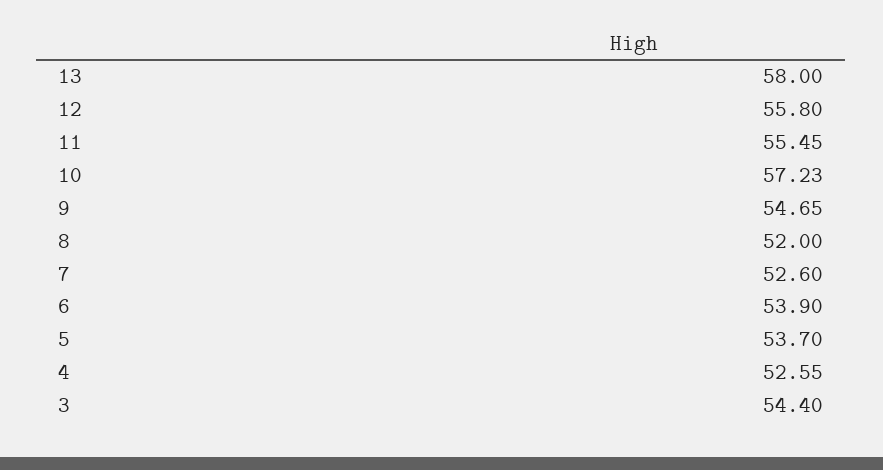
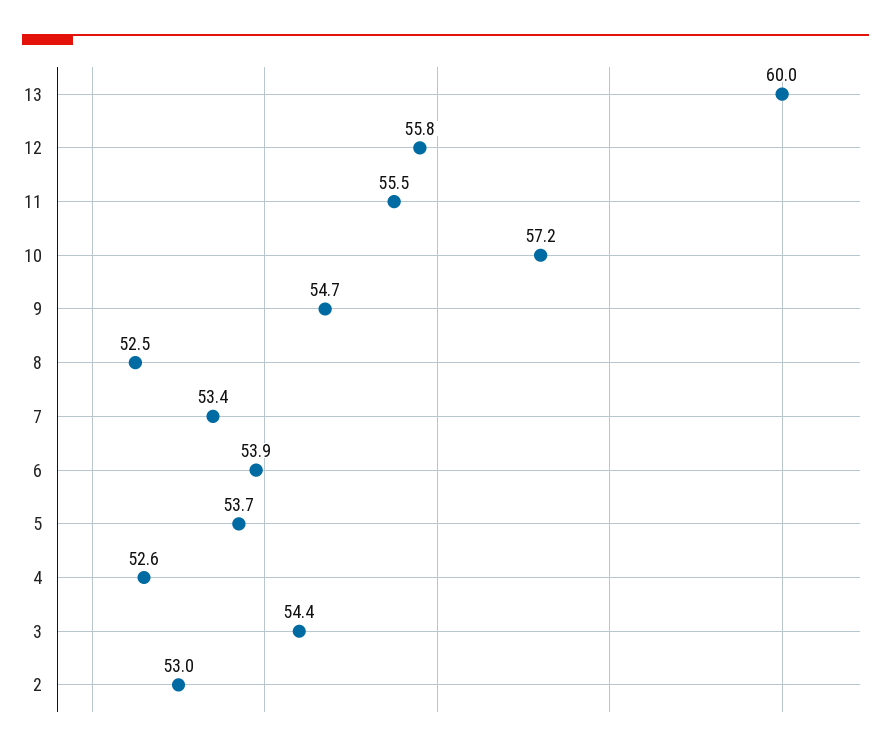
  {
-   "13": 58,
+   "13": 60,
    "12": 55.8,
    "11": 55.45,
    "10": 57.23,
    "9": 54.65,
-   "8": 52,
+   "8": 52.5,
-   "7": 52.6,
+   "7": 53.4,
    "6": 53.9,
    "5": 53.7,
    "4": 52.55,
-   "3": 54.4
+   "3": 54.4,
+   "2": 53
  }

